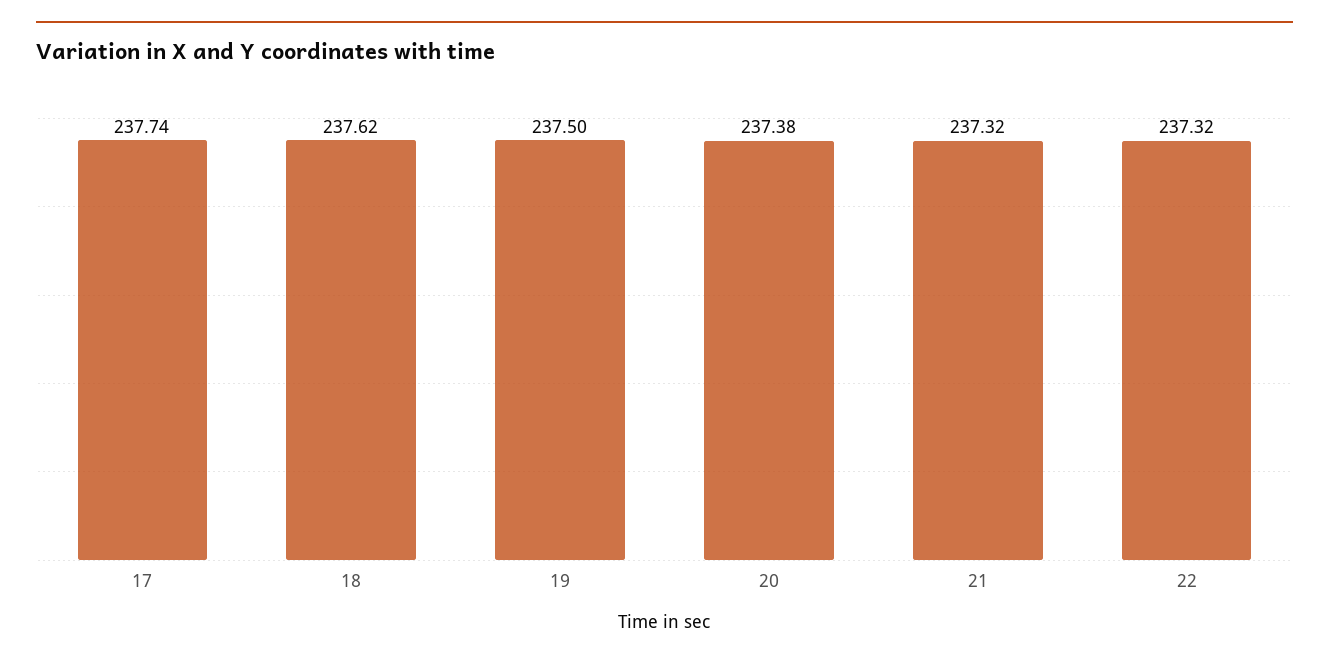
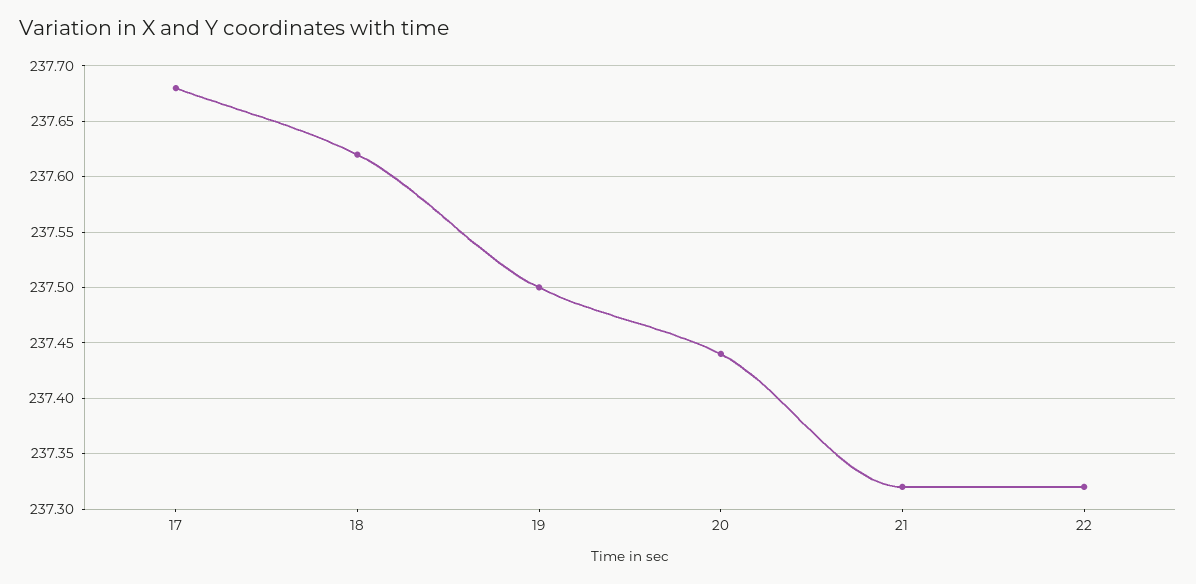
  {
-   "17": 237.74,
+   "17": 237.68,
    "18": 237.62,
    "19": 237.5,
-   "20": 237.38,
+   "20": 237.44,
    "21": 237.32,
    "22": 237.32
  }

